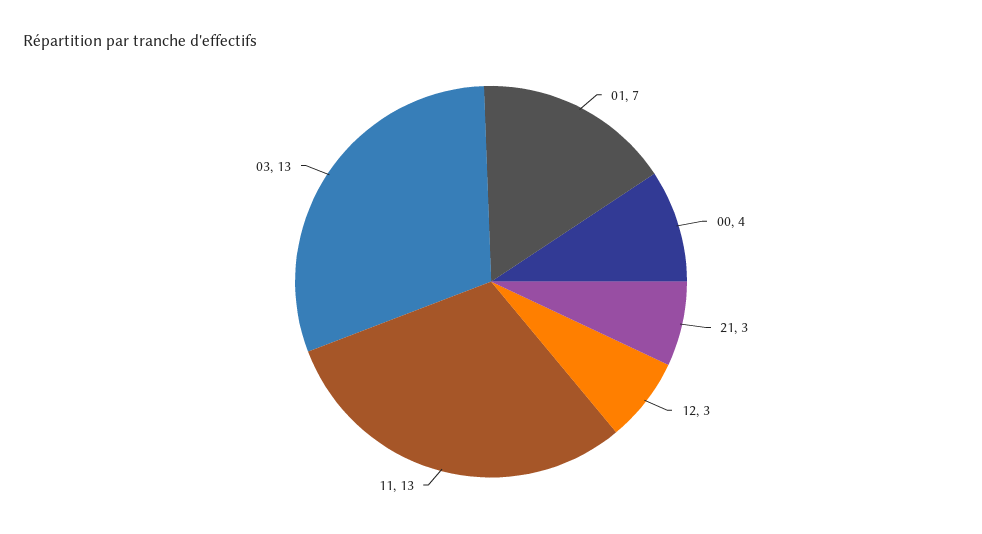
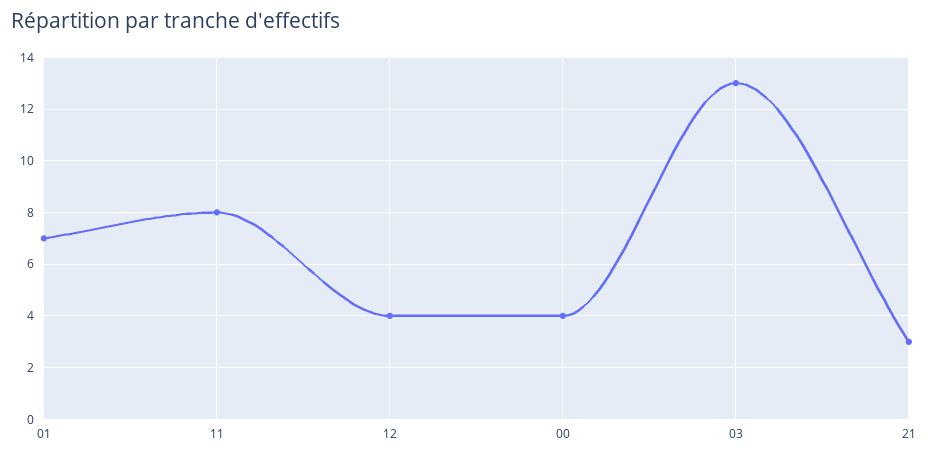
  {
    "01": 7,
    "00": 4,
    "21": 3,
-   "12": 3,
+   "12": 4,
-   "11": 13,
+   "11": 8,
    "03": 13
  }

